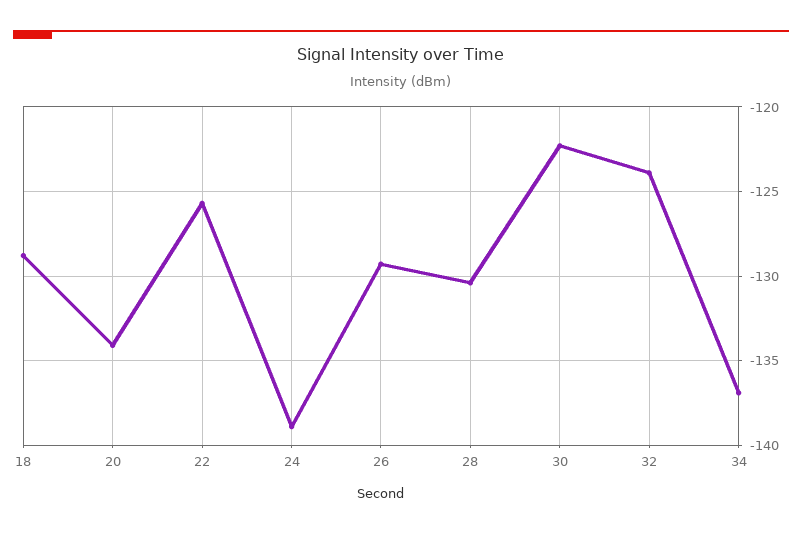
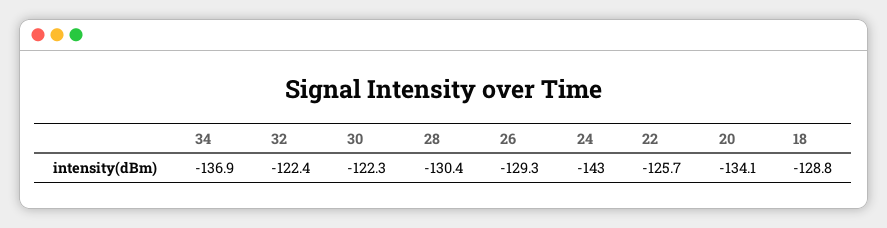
  {
    "18": -128.8,
    "20": -134.1,
    "22": -125.7,
-   "24": -139,
+   "24": -143,
    "26": -129.3,
    "28": -130.4,
    "30": -122.3,
-   "32": -124,
+   "32": -122.4,
    "34": -136.9
  }

